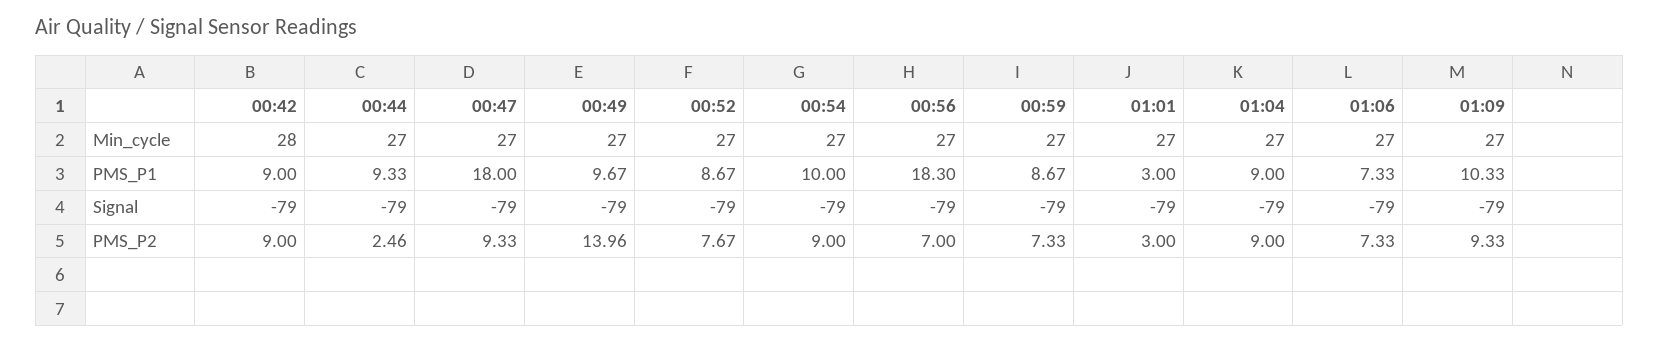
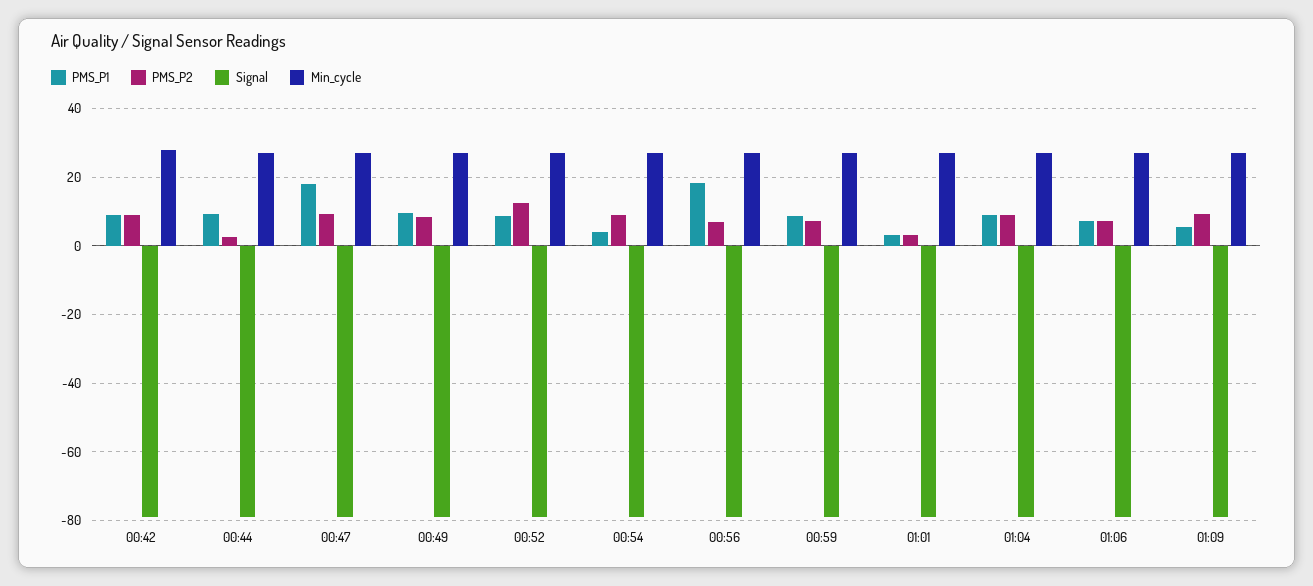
  {
    "Min_cycle": {
      "00:42": 28,
      "00:44": 27,
      "00:47": 27,
      "00:49": 27,
      "00:52": 27,
      "00:54": 27,
      "00:56": 27,
      "00:59": 27,
      "01:01": 27,
      "01:04": 27,
      "01:06": 27,
      "01:09": 27
    },
    "PMS_P1": {
      "00:42": 9,
      "00:44": 9.33,
      "00:47": 18,
      "00:49": 9.67,
      "00:52": 8.67,
-     "00:54": 10,
+     "00:54": 4,
      "00:56": 18.3,
      "00:59": 8.67,
      "01:01": 3,
      "01:04": 9,
      "01:06": 7.33,
-     "01:09": 10.33
+     "01:09": 6
    },
    "Signal": {
      "00:42": -79,
      "00:44": -79,
      "00:47": -79,
      "00:49": -79,
      "00:52": -79,
      "00:54": -79,
      "00:56": -79,
      "00:59": -79,
      "01:01": -79,
      "01:04": -79,
      "01:06": -79,
      "01:09": -79
    },
    "PMS_P2": {
      "00:42": 9,
      "00:44": 2.46,
      "00:47": 9.33,
-     "00:49": 13.96,
+     "00:49": 8,
-     "00:52": 7.67,
+     "00:52": 12,
      "00:54": 9,
      "00:56": 7,
      "00:59": 7.33,
      "01:01": 3,
      "01:04": 9,
      "01:06": 7.33,
      "01:09": 9.33
    }
  }

